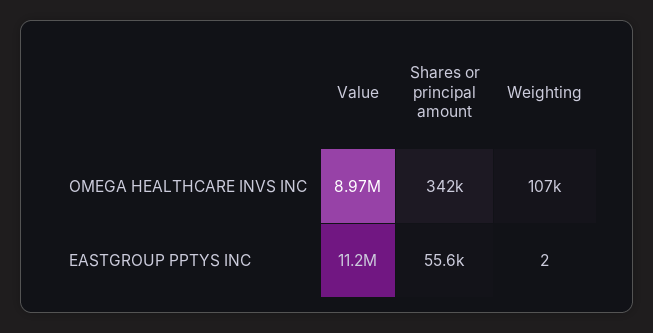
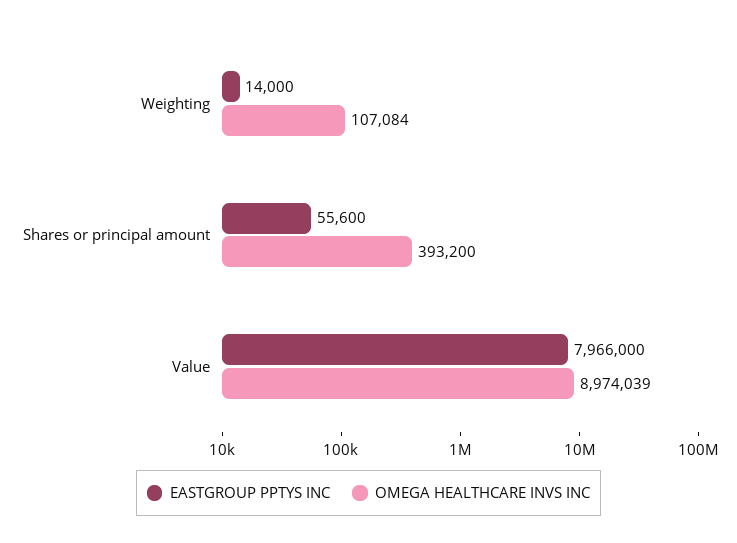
  {
    "OMEGA HEALTHCARE INVS INC": {
      "Value": 8974039,
-     "Shares or principal amount": 342000,
+     "Shares or principal amount": 393200,
      "Weighting": 107084
    },
    "EASTGROUP PPTYS INC": {
-     "Value": 11200000,
+     "Value": 7966000,
      "Shares or principal amount": 55600,
-     "Weighting": 2
+     "Weighting": 14000
    }
  }

